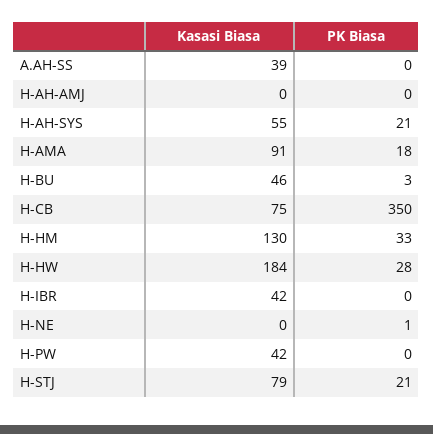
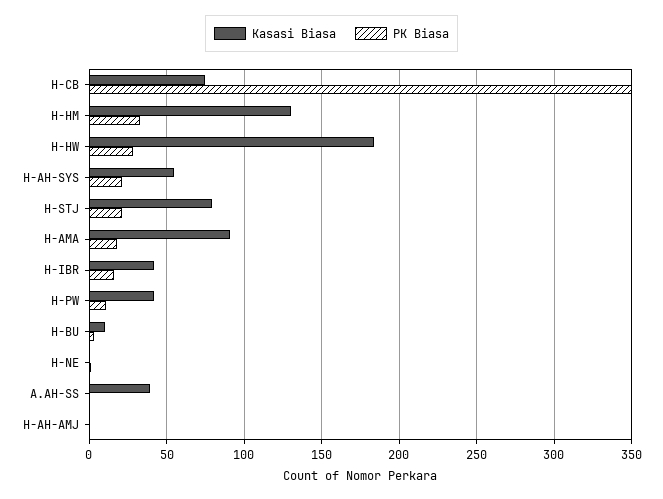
  {
    "Kasasi Biasa": {
      "A.AH-SS": 39,
      "H-AH-AMJ": 0,
      "H-AH-SYS": 55,
      "H-AMA": 91,
-     "H-BU": 46,
+     "H-BU": 10,
      "H-CB": 75,
      "H-HM": 130,
      "H-HW": 184,
      "H-IBR": 42,
      "H-NE": 0,
      "H-PW": 42,
      "H-STJ": 79
    },
    "PK Biasa": {
      "A.AH-SS": 0,
      "H-AH-AMJ": 0,
      "H-AH-SYS": 21,
      "H-AMA": 18,
      "H-BU": 3,
      "H-CB": 350,
      "H-HM": 33,
      "H-HW": 28,
-     "H-IBR": 0,
+     "H-IBR": 15,
      "H-NE": 1,
-     "H-PW": 0,
+     "H-PW": 10,
      "H-STJ": 21
    }
  }

